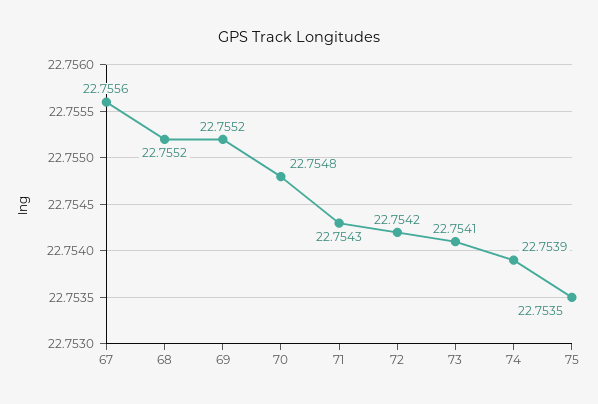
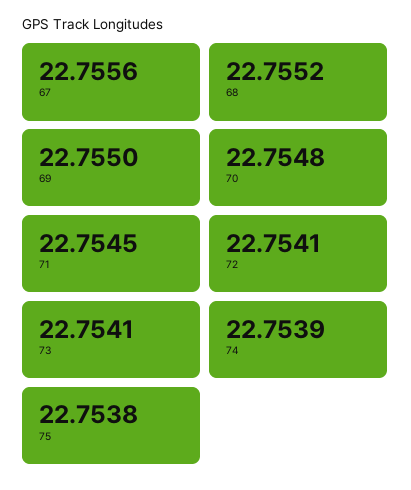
  {
    "67": 22.7556,
    "68": 22.7552,
-   "69": 22.7552,
+   "69": 22.755,
    "70": 22.7548,
-   "71": 22.7543,
+   "71": 22.7545,
-   "72": 22.7542,
+   "72": 22.7541,
    "73": 22.7541,
    "74": 22.7539,
-   "75": 22.7535
+   "75": 22.7538
  }

